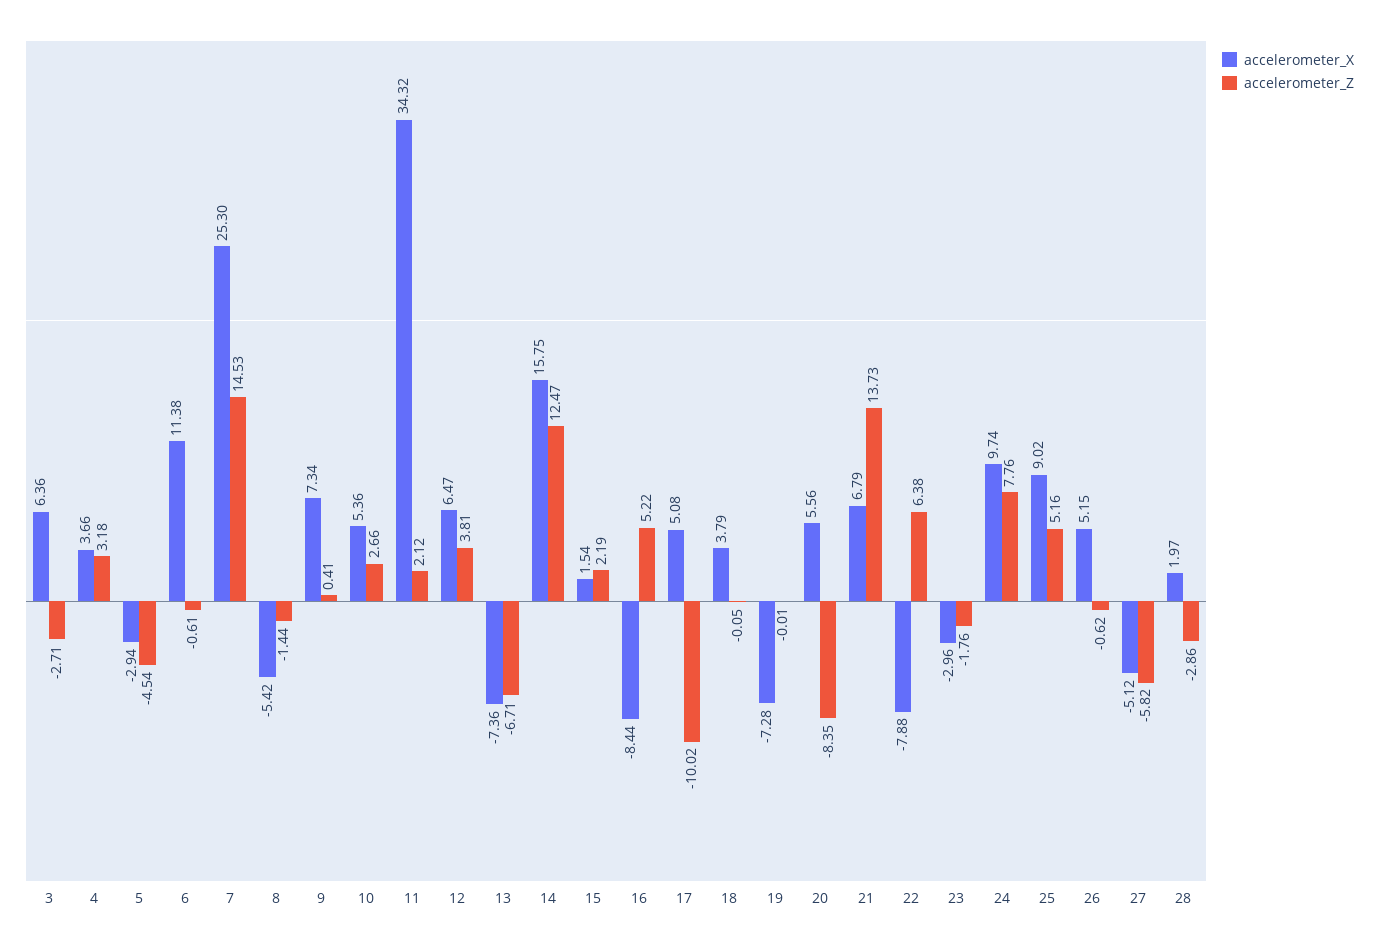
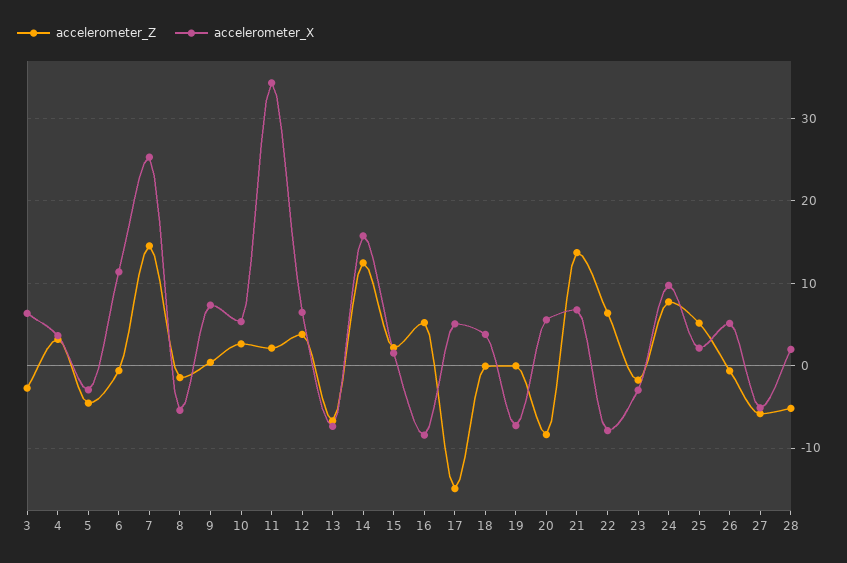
  {
    "accelerometer_X": {
      "3": 6.36,
      "4": 3.66,
      "5": -2.94,
      "6": 11.38,
      "7": 25.3,
      "8": -5.42,
      "9": 7.34,
      "10": 5.36,
      "11": 34.32,
      "12": 6.47,
      "13": -7.36,
      "14": 15.75,
      "15": 1.54,
      "16": -8.44,
      "17": 5.08,
      "18": 3.79,
      "19": -7.28,
      "20": 5.56,
      "21": 6.79,
      "22": -7.88,
      "23": -2.96,
      "24": 9.74,
-     "25": 9.02,
+     "25": 2,
      "26": 5.15,
      "27": -5.12,
      "28": 1.97
    },
    "accelerometer_Z": {
      "3": -2.71,
      "4": 3.18,
      "5": -4.54,
      "6": -0.61,
      "7": 14.53,
      "8": -1.44,
      "9": 0.41,
      "10": 2.66,
      "11": 2.12,
      "12": 3.81,
      "13": -6.71,
      "14": 12.47,
      "15": 2.19,
      "16": 5.22,
-     "17": -10.02,
+     "17": -15,
      "18": -0.05,
      "19": -0.01,
      "20": -8.35,
      "21": 13.73,
      "22": 6.38,
      "23": -1.76,
      "24": 7.76,
      "25": 5.16,
      "26": -0.62,
      "27": -5.82,
-     "28": -2.86
+     "28": -5
    }
  }

